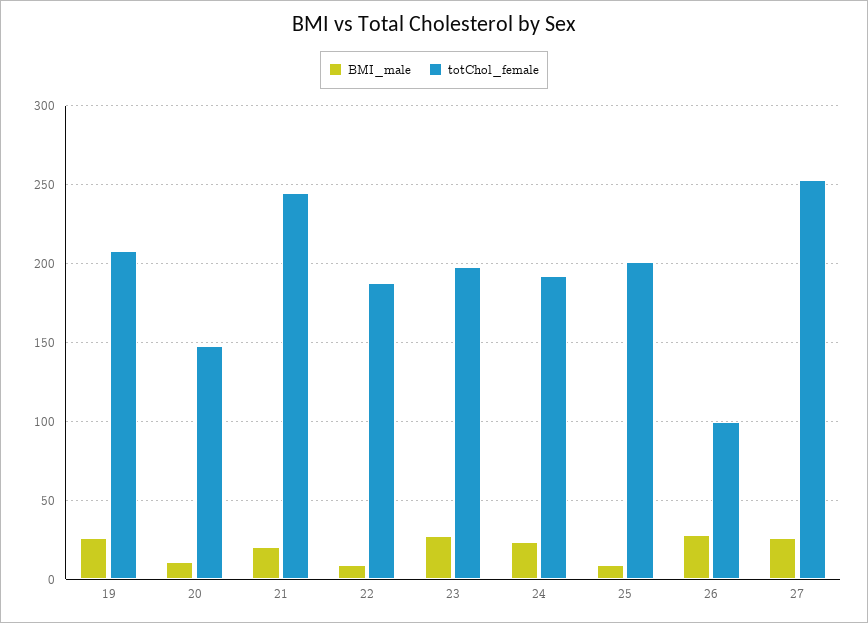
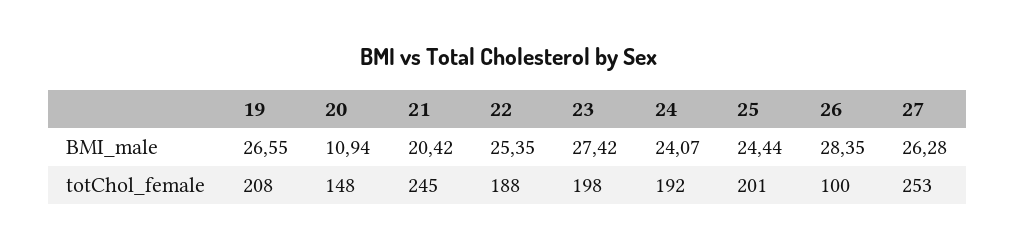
  {
    "BMI_male": {
      "19": 26.55,
      "20": 10.94,
      "21": 20.42,
-     "22": 10,
+     "22": 25.35,
      "23": 27.42,
      "24": 24.07,
-     "25": 10,
+     "25": 24.44,
      "26": 28.35,
      "27": 26.28
    },
    "totChol_female": {
      "19": 208,
      "20": 148,
      "21": 245,
      "22": 188,
      "23": 198,
      "24": 192,
      "25": 201,
      "26": 100,
      "27": 253
    }
  }

